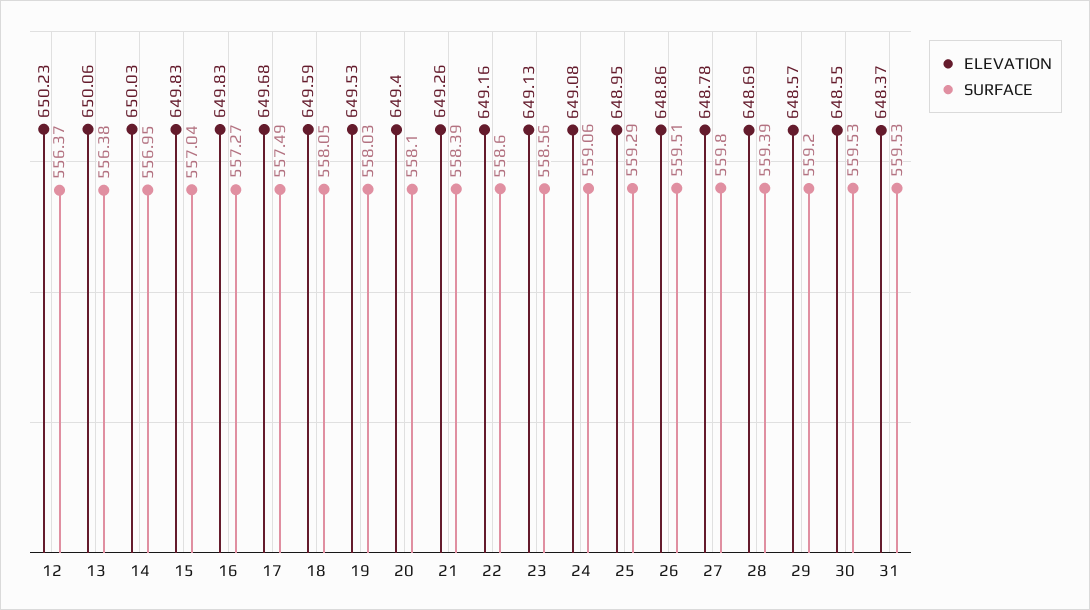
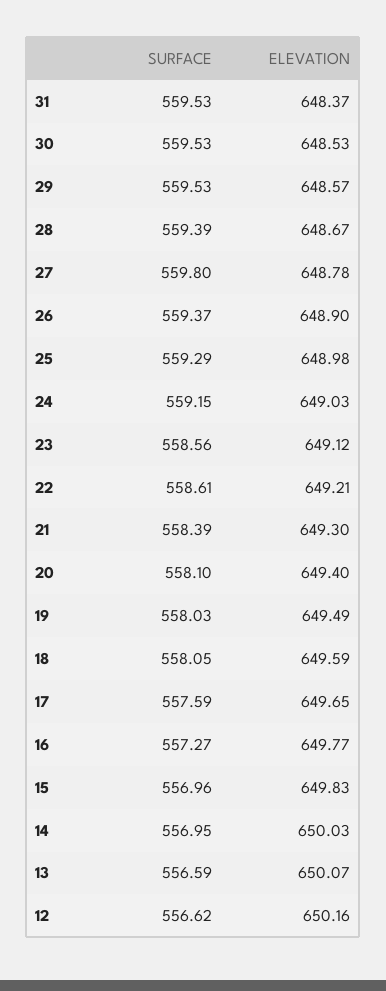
  {
    "ELEVATION": {
-     "12": 650.23,
+     "12": 650.16,
-     "13": 650.06,
+     "13": 650.07,
      "14": 650.03,
      "15": 649.83,
-     "16": 649.83,
+     "16": 649.77,
-     "17": 649.68,
+     "17": 649.65,
      "18": 649.59,
-     "19": 649.53,
+     "19": 649.49,
      "20": 649.4,
-     "21": 649.26,
+     "21": 649.3,
-     "22": 649.16,
+     "22": 649.21,
-     "23": 649.13,
+     "23": 649.12,
-     "24": 649.08,
+     "24": 649.03,
-     "25": 648.95,
+     "25": 648.98,
-     "26": 648.86,
+     "26": 648.9,
      "27": 648.78,
-     "28": 648.69,
+     "28": 648.67,
      "29": 648.57,
-     "30": 648.55,
+     "30": 648.53,
      "31": 648.37
    },
    "SURFACE": {
-     "12": 556.37,
+     "12": 556.62,
-     "13": 556.38,
+     "13": 556.59,
      "14": 556.95,
-     "15": 557.04,
+     "15": 556.96,
      "16": 557.27,
-     "17": 557.49,
+     "17": 557.59,
      "18": 558.05,
      "19": 558.03,
      "20": 558.1,
      "21": 558.39,
-     "22": 558.6,
+     "22": 558.61,
      "23": 558.56,
-     "24": 559.06,
+     "24": 559.15,
      "25": 559.29,
-     "26": 559.51,
+     "26": 559.37,
      "27": 559.8,
      "28": 559.39,
-     "29": 559.2,
+     "29": 559.53,
      "30": 559.53,
      "31": 559.53
    }
  }

